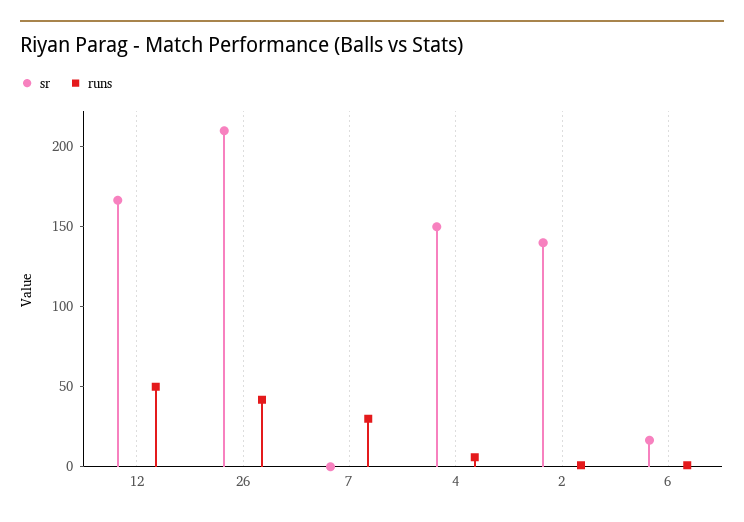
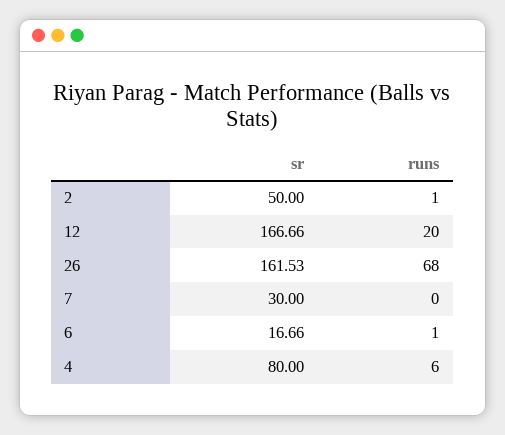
  {
    "sr": {
      "12": 166.66,
-     "26": 210,
+     "26": 161.53,
-     "7": 0,
+     "7": 30,
-     "4": 150,
+     "4": 80,
-     "2": 140,
+     "2": 50,
      "6": 16.66
    },
    "runs": {
-     "12": 50,
+     "12": 20,
-     "26": 40,
+     "26": 68,
-     "7": 30,
+     "7": 0,
      "4": 6,
      "2": 1,
      "6": 1
    }
  }

